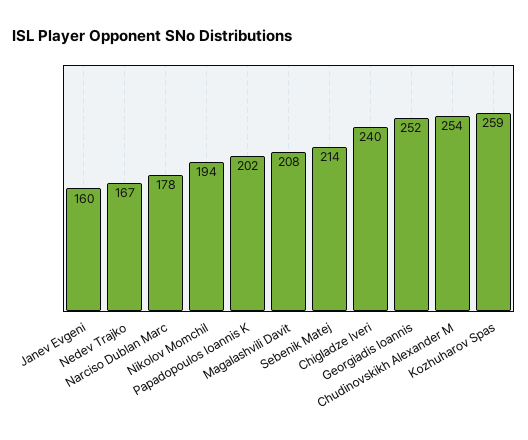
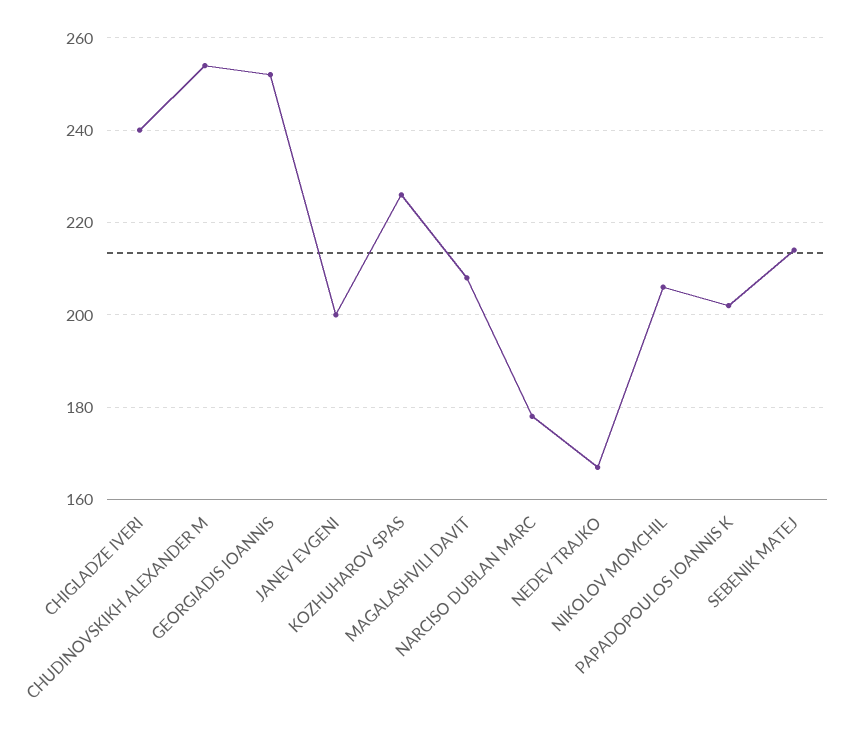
  {
-   "Janev Evgeni": 160,
+   "Janev Evgeni": 200,
    "Nedev Trajko": 167,
    "Narciso Dublan Marc": 178,
-   "Nikolov Momchil": 194,
+   "Nikolov Momchil": 205,
    "Papadopoulos Ioannis K": 202,
    "Magalashvili Davit": 208,
    "Sebenik Matej": 214,
    "Chigladze Iveri": 240,
    "Georgiadis Ioannis": 252,
    "Chudinovskikh Alexander M": 254,
-   "Kozhuharov Spas": 259
+   "Kozhuharov Spas": 225
  }

